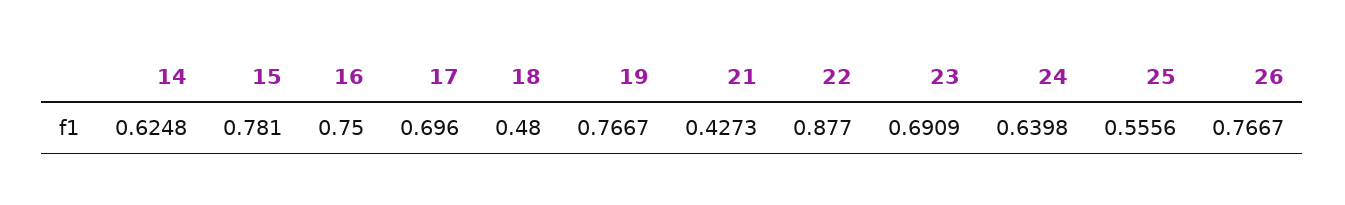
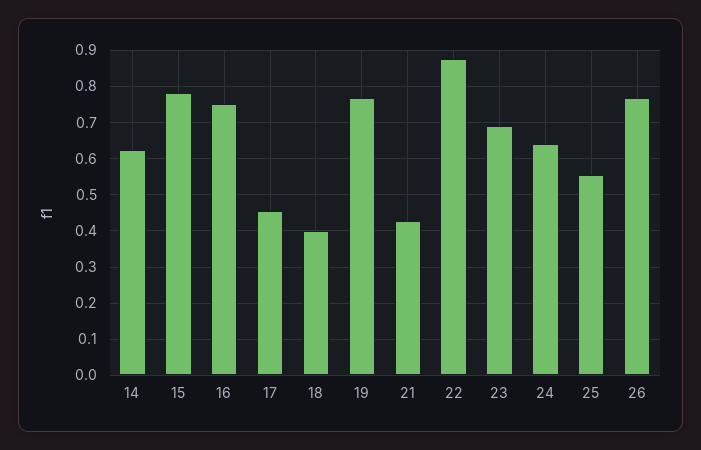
  {
    "14": 0.6248,
    "15": 0.781,
    "16": 0.75,
-   "17": 0.696,
+   "17": 0.46,
-   "18": 0.48,
+   "18": 0.4,
    "19": 0.7667,
    "21": 0.4273,
    "22": 0.877,
    "23": 0.6909,
    "24": 0.6398,
    "25": 0.5556,
    "26": 0.7667
  }

